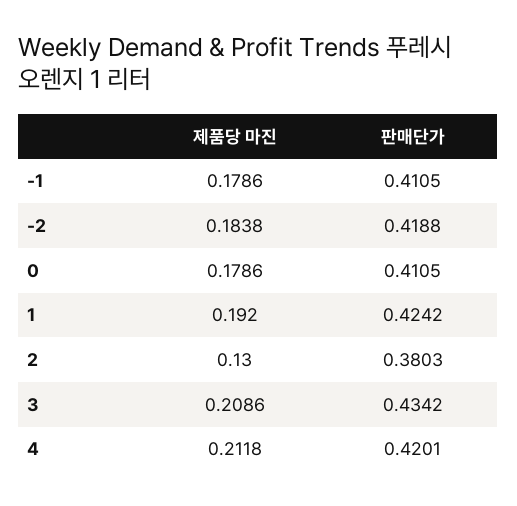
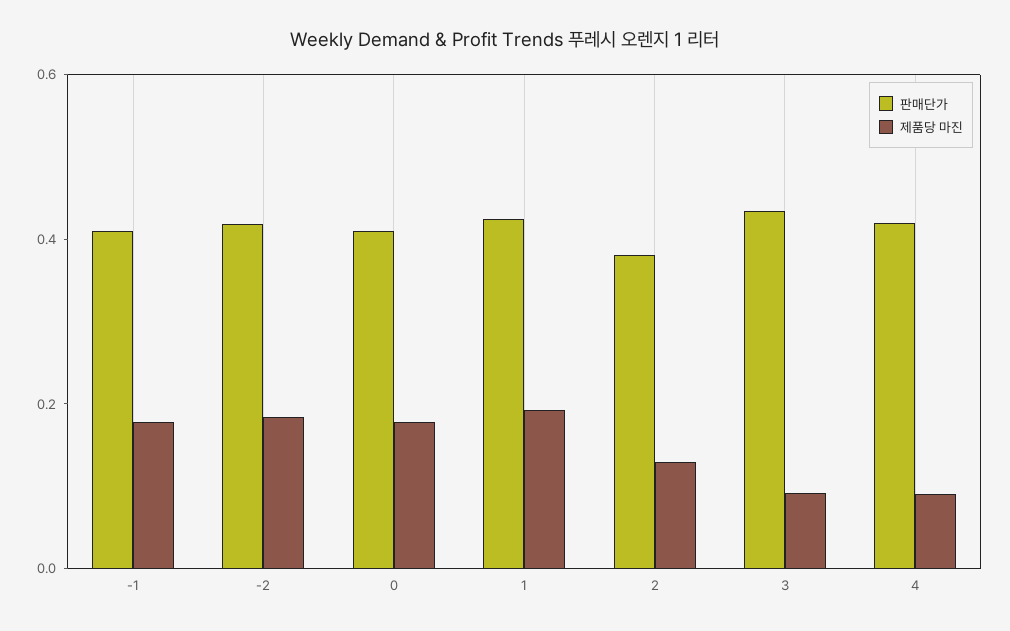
  {
    "제품당 마진": {
      "-1": 0.1786,
      "-2": 0.1838,
      "0": 0.1786,
      "1": 0.192,
      "2": 0.13,
-     "3": 0.2086,
+     "3": 0.1,
-     "4": 0.2118
+     "4": 0.1
    },
    "판매단가": {
      "-1": 0.4105,
      "-2": 0.4188,
      "0": 0.4105,
      "1": 0.4242,
      "2": 0.3803,
      "3": 0.4342,
      "4": 0.4201
    }
  }

